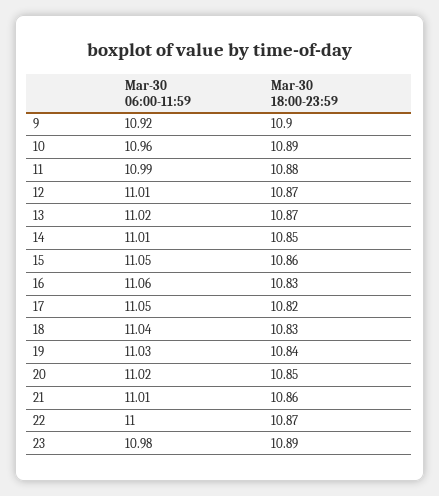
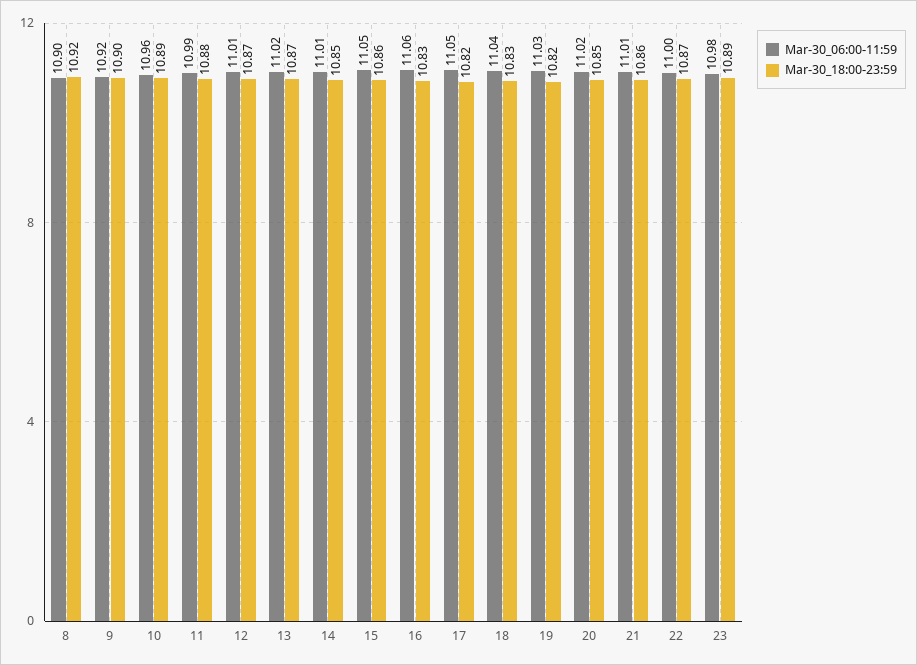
  {
    "Mar-30 06:00-11:59": {
      "9": 10.92,
      "10": 10.96,
      "11": 10.99,
      "12": 11.01,
      "13": 11.02,
      "14": 11.01,
      "15": 11.05,
      "16": 11.06,
      "17": 11.05,
      "18": 11.04,
      "19": 11.03,
      "20": 11.02,
      "21": 11.01,
      "22": 11,
-     "23": 10.98
+     "23": 10.98,
+     "8": 10.9
    },
    "Mar-30 18:00-23:59": {
      "9": 10.9,
      "10": 10.89,
      "11": 10.88,
      "12": 10.87,
      "13": 10.87,
      "14": 10.85,
      "15": 10.86,
      "16": 10.83,
      "17": 10.82,
      "18": 10.83,
-     "19": 10.84,
+     "19": 10.82,
      "20": 10.85,
      "21": 10.86,
      "22": 10.87,
-     "23": 10.89
+     "23": 10.89,
+     "8": 10.92
    }
  }

